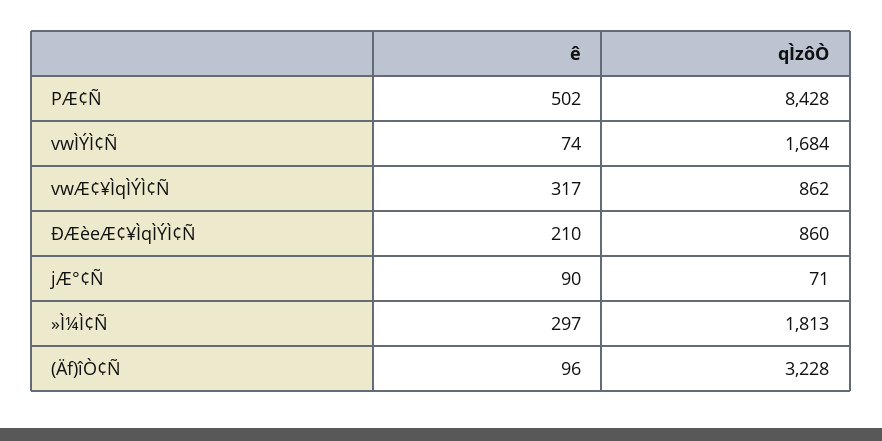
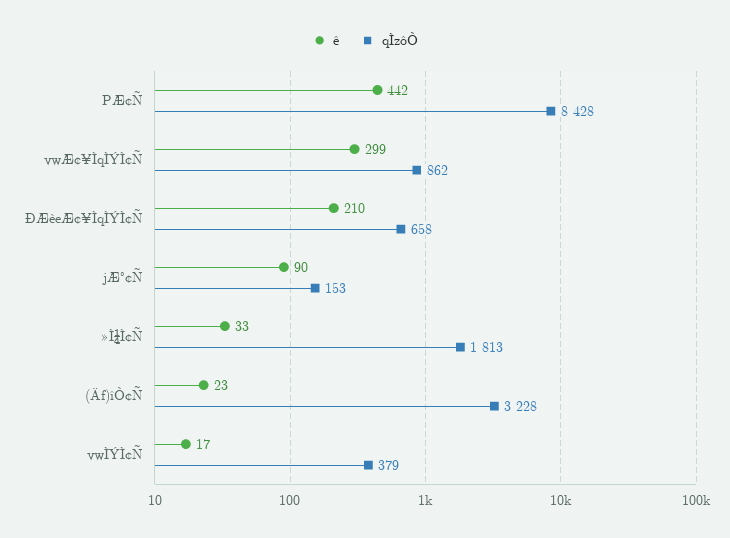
  {
    "ê": {
-     "PÆ¢Ñ": 502,
+     "PÆ¢Ñ": 442,
-     "vwÌÝÌ¢Ñ": 74,
+     "vwÌÝÌ¢Ñ": 17,
-     "vwÆ¢¥ÌqÌÝÌ¢Ñ": 317,
+     "vwÆ¢¥ÌqÌÝÌ¢Ñ": 299,
      "ÐÆèeÆ¢¥ÌqÌÝÌ¢Ñ": 210,
      "jÆ°¢Ñ": 90,
-     "»Ì¼Ì¢Ñ": 297,
+     "»Ì¼Ì¢Ñ": 33,
-     "(Äf)îÒ¢Ñ": 96
+     "(Äf)îÒ¢Ñ": 23
    },
    "qÌzôÒ": {
      "PÆ¢Ñ": 8428,
-     "vwÌÝÌ¢Ñ": 1684,
+     "vwÌÝÌ¢Ñ": 379,
      "vwÆ¢¥ÌqÌÝÌ¢Ñ": 862,
-     "ÐÆèeÆ¢¥ÌqÌÝÌ¢Ñ": 860,
+     "ÐÆèeÆ¢¥ÌqÌÝÌ¢Ñ": 658,
-     "jÆ°¢Ñ": 71,
+     "jÆ°¢Ñ": 153,
      "»Ì¼Ì¢Ñ": 1813,
      "(Äf)îÒ¢Ñ": 3228
    }
  }

